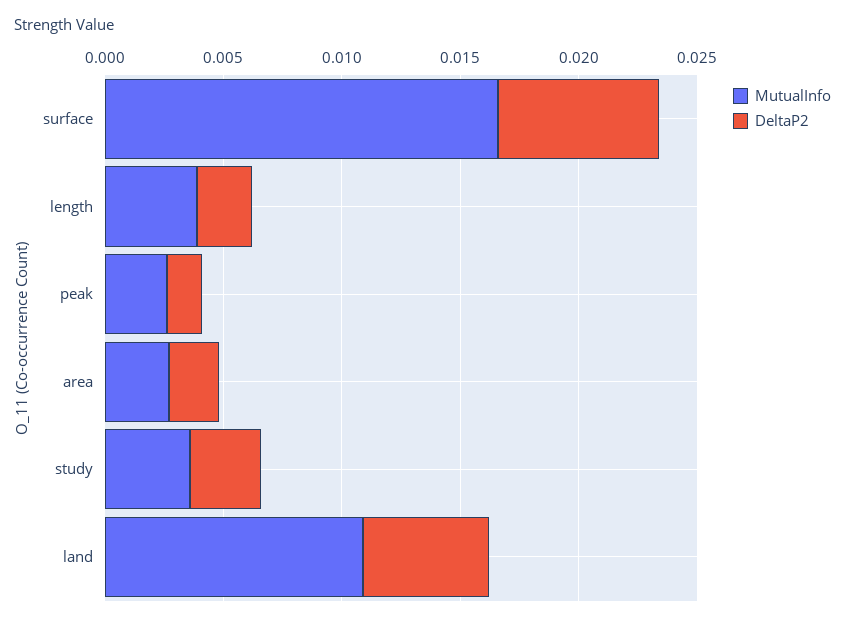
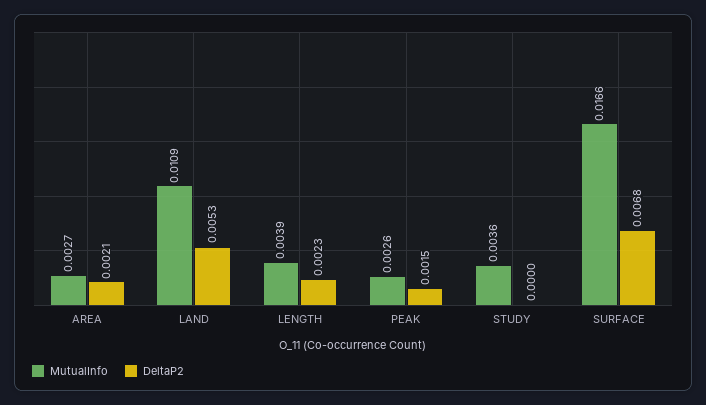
  {
    "MutualInfo": {
      "surface": 0.0166,
      "length": 0.0039,
      "peak": 0.0026,
      "area": 0.0027,
      "study": 0.0036,
      "land": 0.0109
    },
    "DeltaP2": {
      "surface": 0.0068,
      "length": 0.0023,
      "peak": 0.0015,
      "area": 0.0021,
-     "study": 0.003,
+     "study": 0,
      "land": 0.0053
    }
  }

